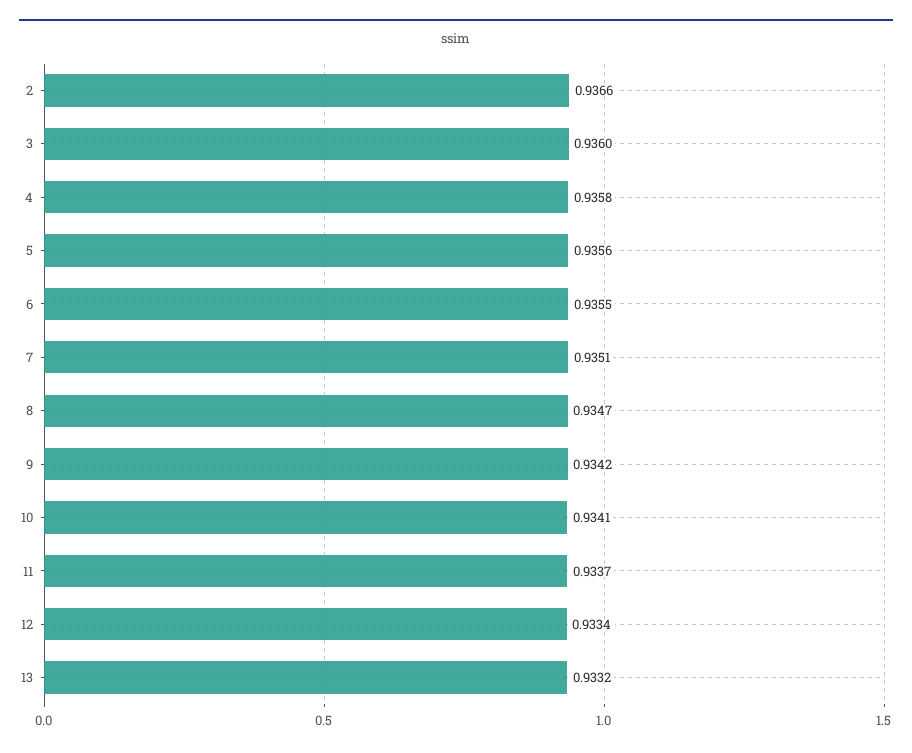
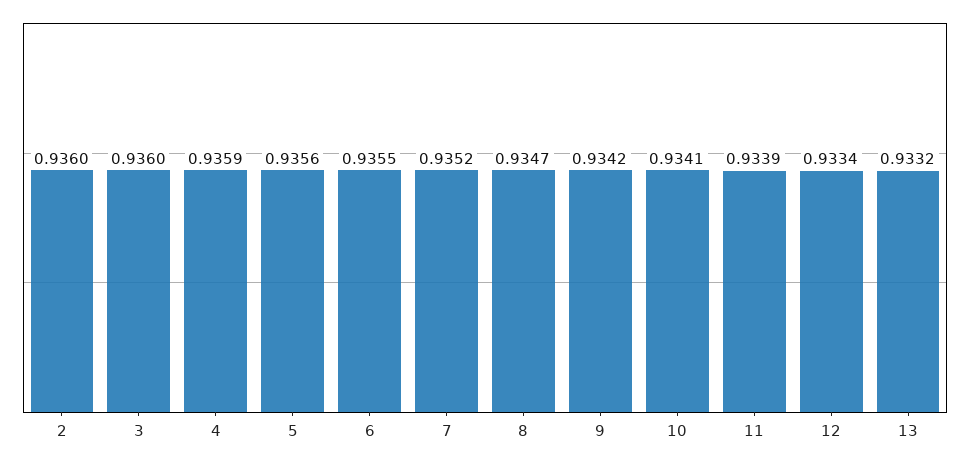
  {
-   "2": 0.9366,
+   "2": 0.936,
    "3": 0.936,
-   "4": 0.9358,
+   "4": 0.9359,
    "5": 0.9356,
    "6": 0.9355,
-   "7": 0.9351,
+   "7": 0.9352,
    "8": 0.9347,
    "9": 0.9342,
    "10": 0.9341,
-   "11": 0.9337,
+   "11": 0.9339,
    "12": 0.9334,
    "13": 0.9332
  }

